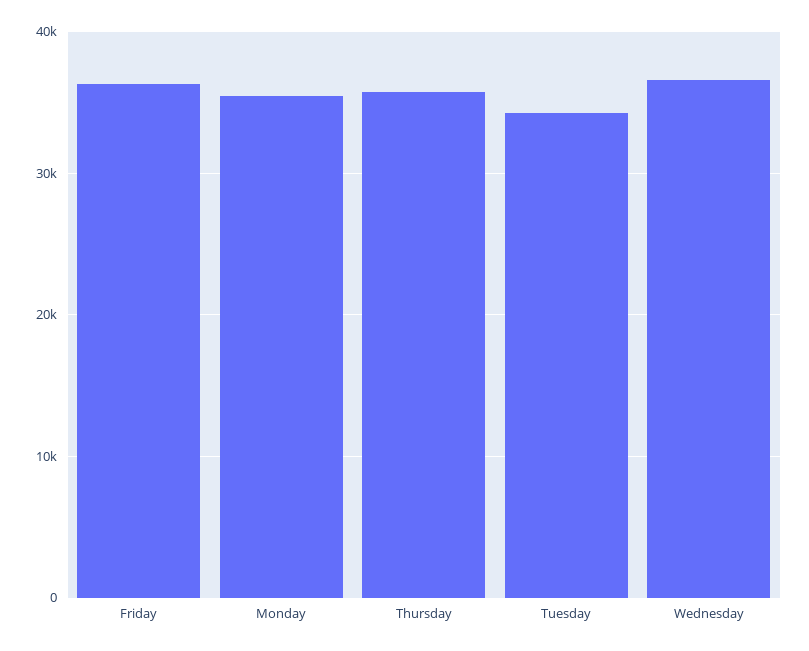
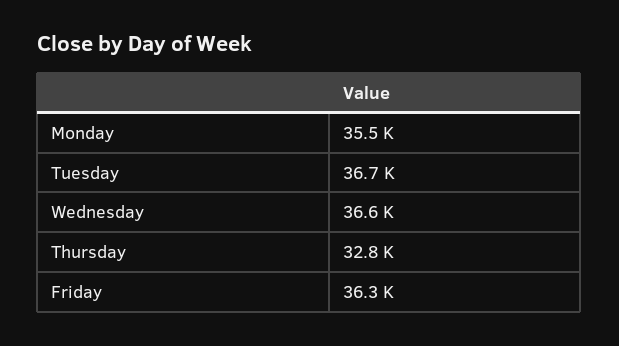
  {
    "Friday": 36300,
    "Monday": 35500,
-   "Thursday": 36000,
+   "Thursday": 32800,
-   "Tuesday": 34000,
+   "Tuesday": 36700,
    "Wednesday": 36600
  }

